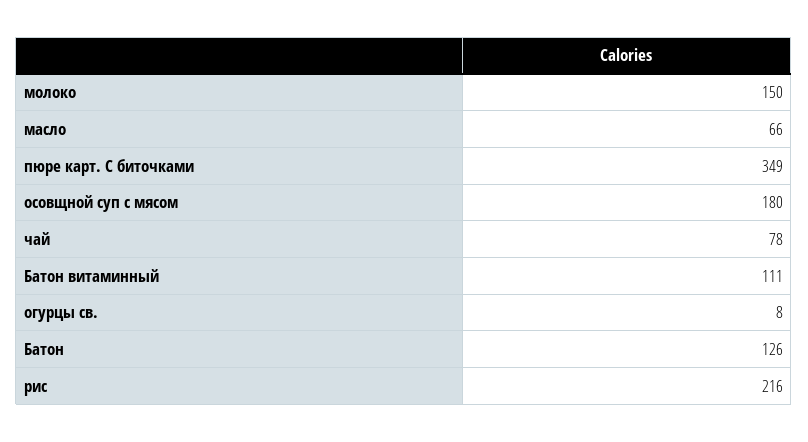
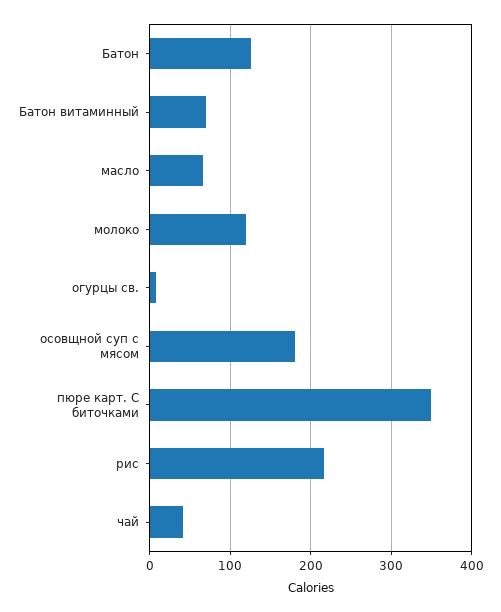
  {
-   "молоко": 150,
+   "молоко": 120,
    "масло": 66,
    "пюре карт. С биточками": 349,
    "осовщной суп с мясом": 180,
-   "чай": 78,
+   "чай": 40,
-   "Батон витаминный": 111,
+   "Батон витаминный": 70,
    "огурцы св.": 8,
    "Батон": 126,
    "рис": 216
  }

